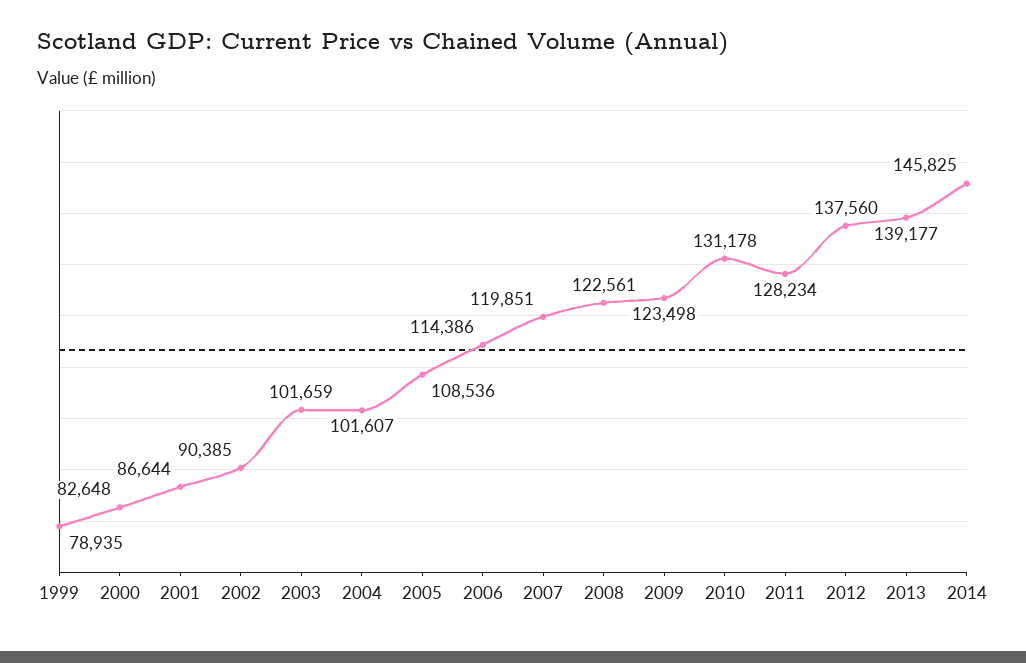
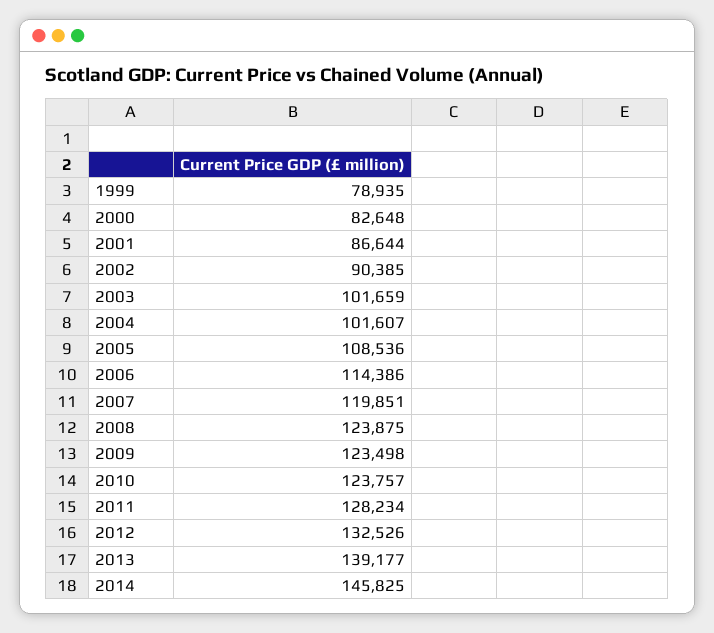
  {
    "1999": 78935,
    "2000": 82648,
    "2001": 86644,
    "2002": 90385,
    "2003": 101659,
    "2004": 101607,
    "2005": 108536,
    "2006": 114386,
    "2007": 119851,
-   "2008": 122561,
+   "2008": 123875,
    "2009": 123498,
-   "2010": 131178,
+   "2010": 123757,
    "2011": 128234,
-   "2012": 137560,
+   "2012": 132526,
    "2013": 139177,
    "2014": 145825
  }

